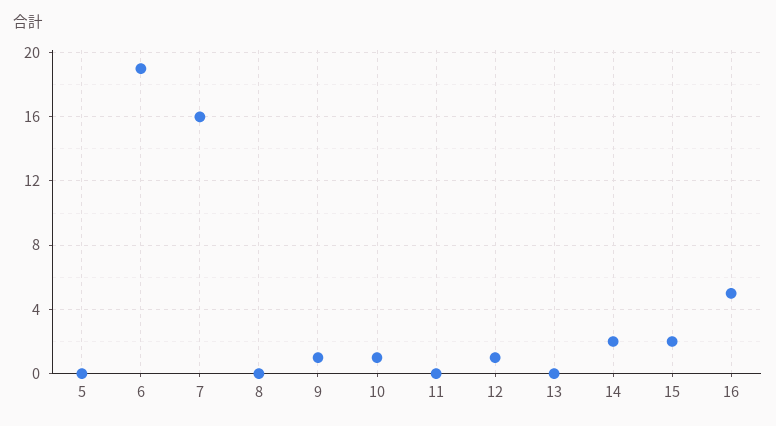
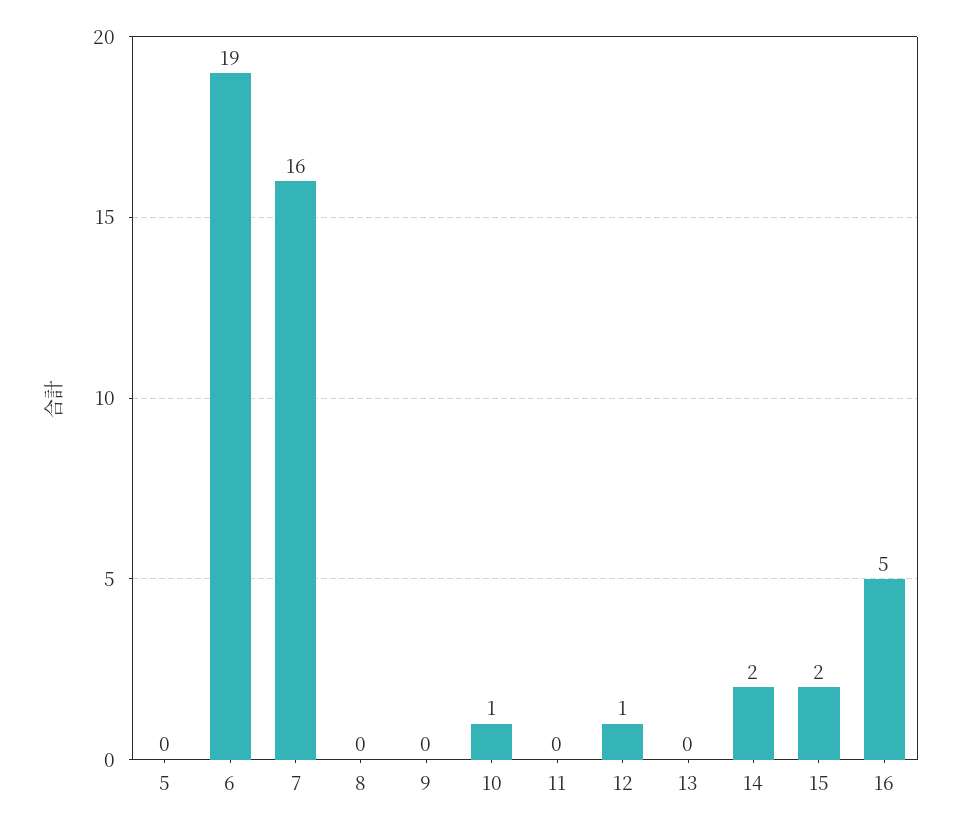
  {
    "5": 0,
    "6": 19,
    "7": 16,
    "8": 0,
-   "9": 1,
+   "9": 0,
    "10": 1,
    "11": 0,
    "12": 1,
    "13": 0,
    "14": 2,
    "15": 2,
    "16": 5
  }

